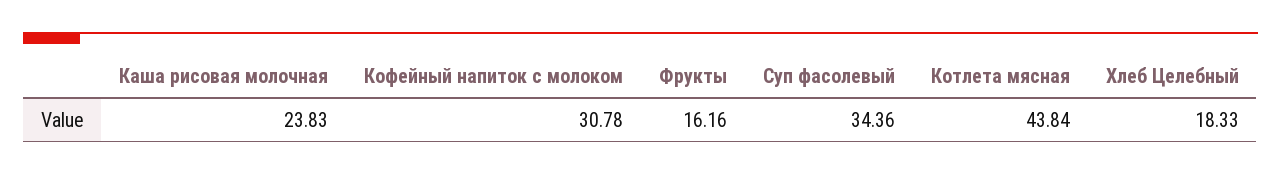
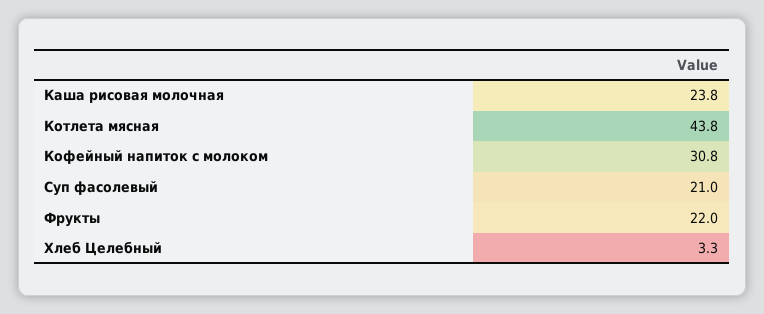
  {
    "Каша рисовая молочная": 23.83,
    "Кофейный напиток с молоком": 30.78,
-   "Фрукты": 16.16,
+   "Фрукты": 22,
-   "Суп фасолевый": 34.36,
+   "Суп фасолевый": 21,
    "Котлета мясная": 43.84,
-   "Хлеб Целебный": 18.33
+   "Хлеб Целебный": 3.3
  }

